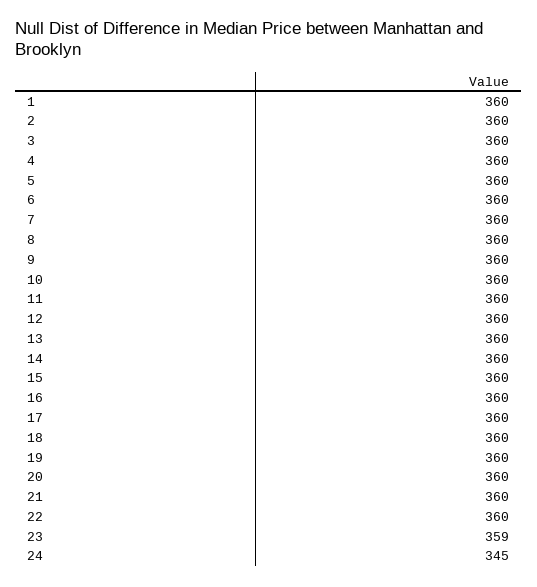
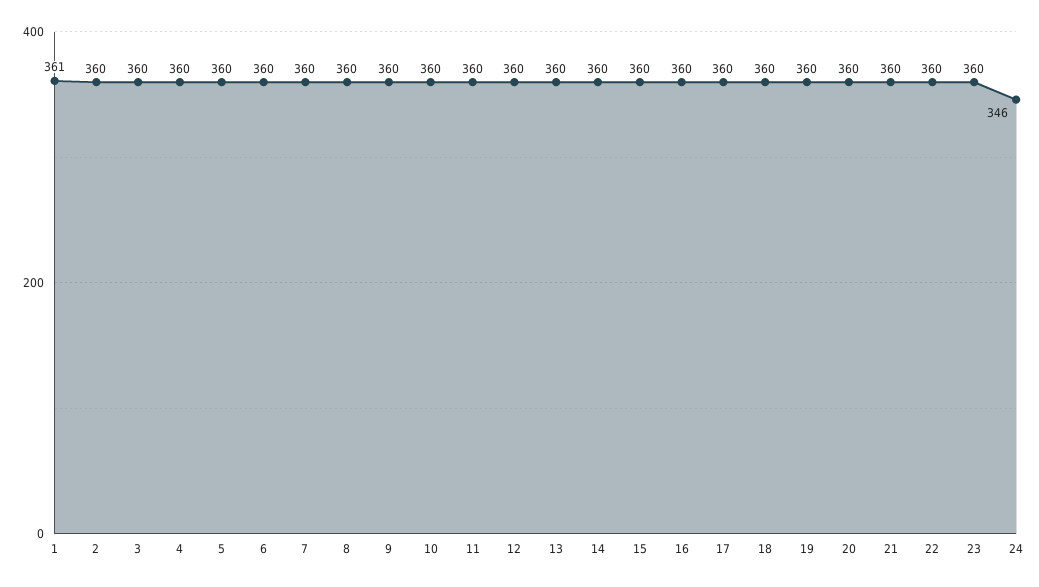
  {
-   "1": 360,
+   "1": 361,
    "2": 360,
    "3": 360,
    "4": 360,
    "5": 360,
    "6": 360,
    "7": 360,
    "8": 360,
    "9": 360,
    "10": 360,
    "11": 360,
    "12": 360,
    "13": 360,
    "14": 360,
    "15": 360,
    "16": 360,
    "17": 360,
    "18": 360,
    "19": 360,
    "20": 360,
    "21": 360,
    "22": 360,
-   "23": 359,
+   "23": 360,
-   "24": 345
+   "24": 346
  }

